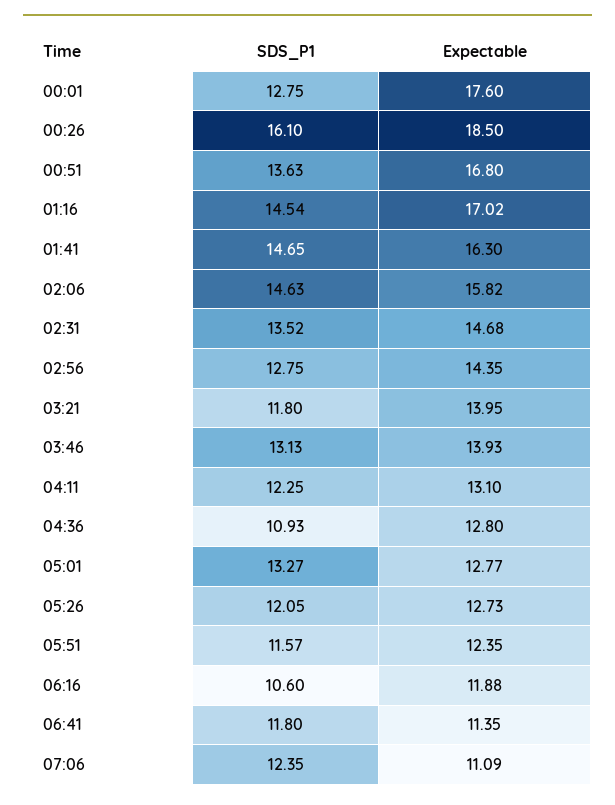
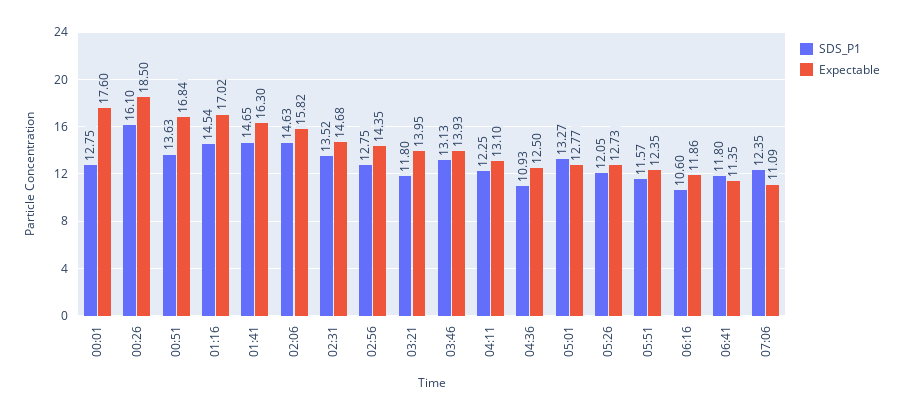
  {
    "SDS_P1": {
      "00:01": 12.75,
      "00:26": 16.1,
      "00:51": 13.63,
      "01:16": 14.54,
      "01:41": 14.65,
      "02:06": 14.63,
      "02:31": 13.52,
      "02:56": 12.75,
      "03:21": 11.8,
      "03:46": 13.13,
      "04:11": 12.25,
      "04:36": 10.93,
      "05:01": 13.27,
      "05:26": 12.05,
      "05:51": 11.57,
      "06:16": 10.6,
      "06:41": 11.8,
      "07:06": 12.35
    },
    "Expectable": {
      "00:01": 17.6,
      "00:26": 18.5,
-     "00:51": 16.8,
+     "00:51": 16.84,
      "01:16": 17.02,
      "01:41": 16.3,
      "02:06": 15.82,
      "02:31": 14.68,
      "02:56": 14.35,
      "03:21": 13.95,
      "03:46": 13.93,
      "04:11": 13.1,
-     "04:36": 12.8,
+     "04:36": 12.5,
      "05:01": 12.77,
      "05:26": 12.73,
      "05:51": 12.35,
-     "06:16": 11.88,
+     "06:16": 11.86,
      "06:41": 11.35,
      "07:06": 11.09
    }
  }

